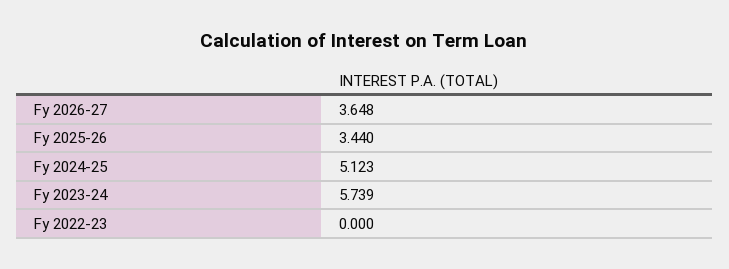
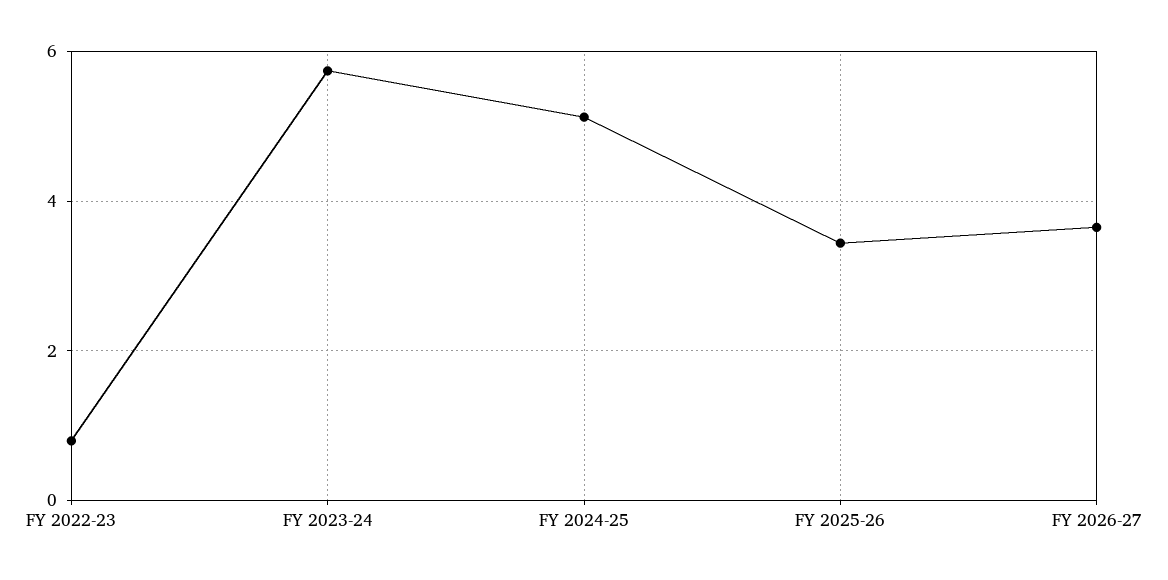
  {
    "Fy 2026-27": 3.648,
    "Fy 2025-26": 3.44,
    "Fy 2024-25": 5.123,
    "Fy 2023-24": 5.739,
-   "Fy 2022-23": 0
+   "Fy 2022-23": 0.8
  }

